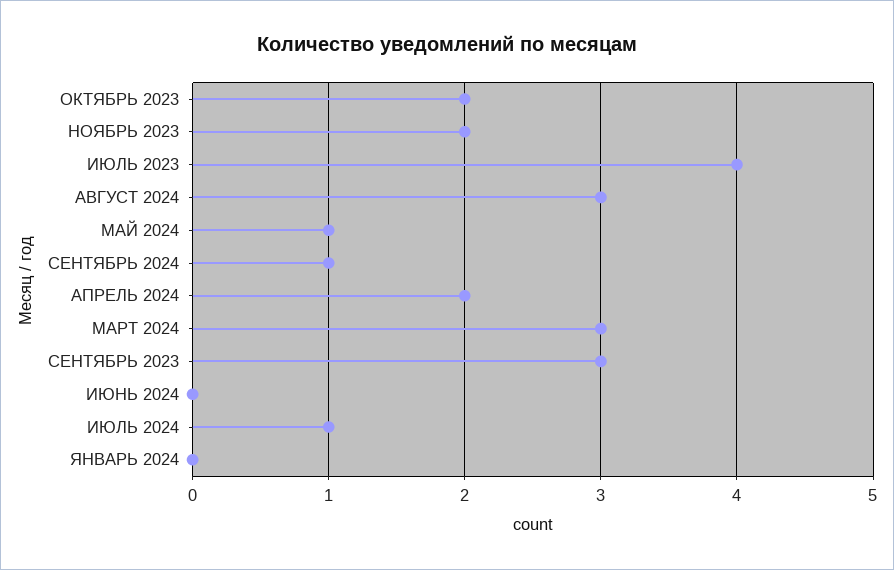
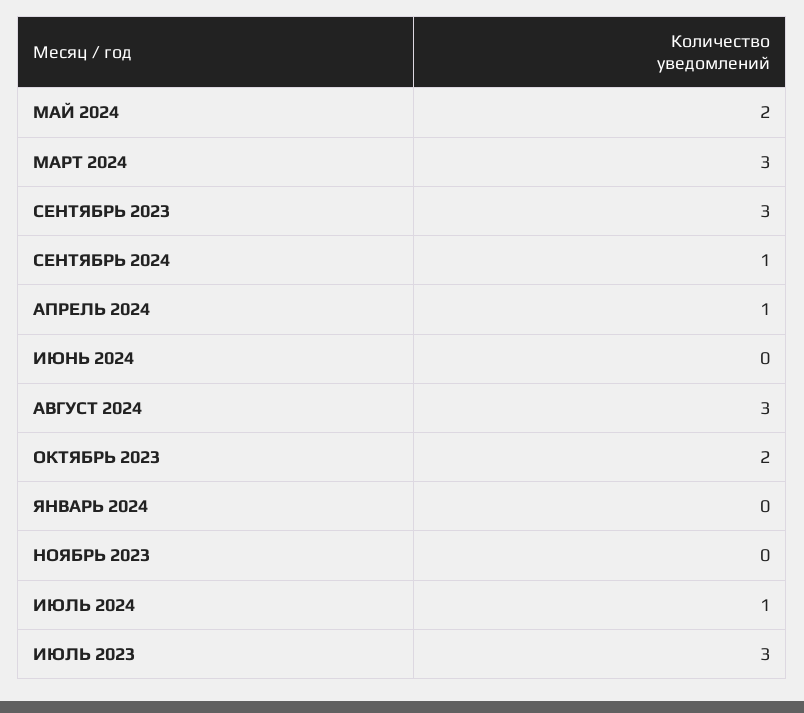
  {
    "ОКТЯБРЬ 2023": 2,
-   "НОЯБРЬ 2023": 2,
+   "НОЯБРЬ 2023": 0,
-   "ИЮЛЬ 2023": 4,
+   "ИЮЛЬ 2023": 3,
    "АВГУСТ 2024": 3,
-   "МАЙ 2024": 1,
+   "МАЙ 2024": 2,
    "СЕНТЯБРЬ 2024": 1,
-   "АПРЕЛЬ 2024": 2,
+   "АПРЕЛЬ 2024": 1,
    "МАРТ 2024": 3,
    "СЕНТЯБРЬ 2023": 3,
    "ИЮНЬ 2024": 0,
    "ИЮЛЬ 2024": 1,
    "ЯНВАРЬ 2024": 0
  }

